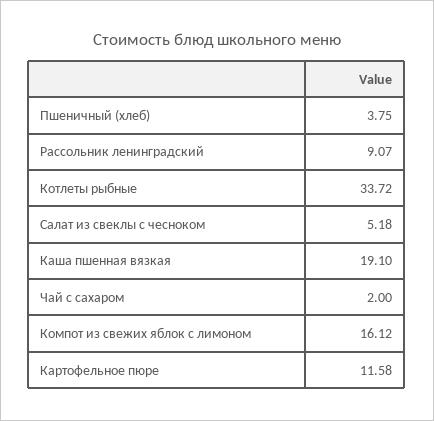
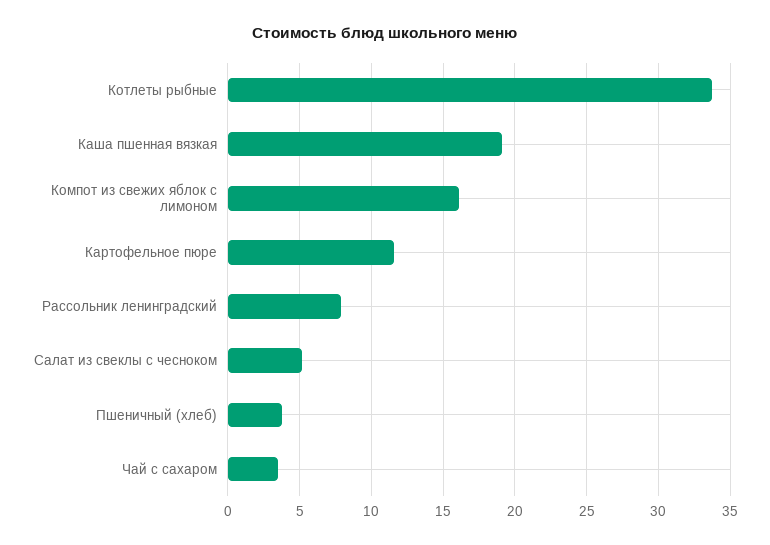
  {
    "Пшеничный (хлеб)": 3.75,
-   "Рассольник ленинградский": 9.07,
+   "Рассольник ленинградский": 8,
    "Котлеты рыбные": 33.72,
    "Салат из свеклы с чесноком": 5.18,
    "Каша пшенная вязкая": 19.1,
-   "Чай с сахаром": 2,
+   "Чай с сахаром": 3.5,
    "Компот из свежих яблок с лимоном": 16.12,
    "Картофельное пюре": 11.58
  }

